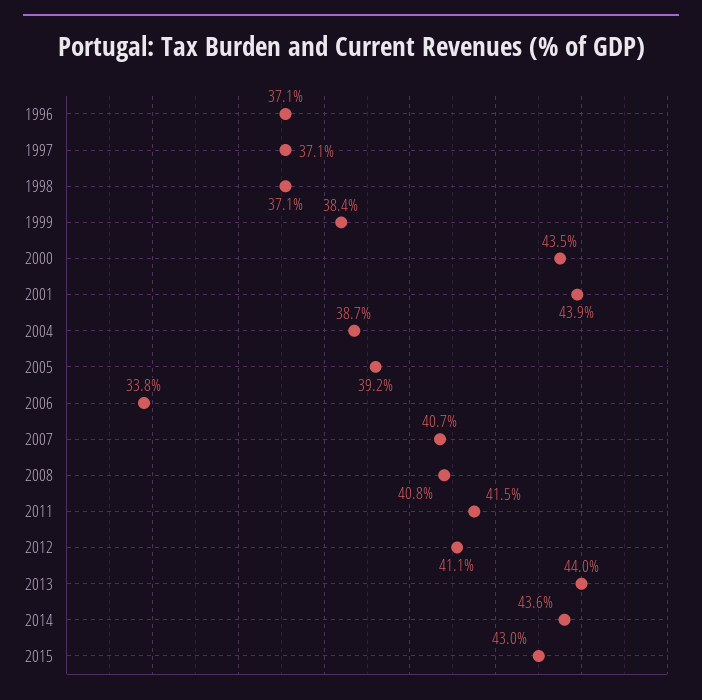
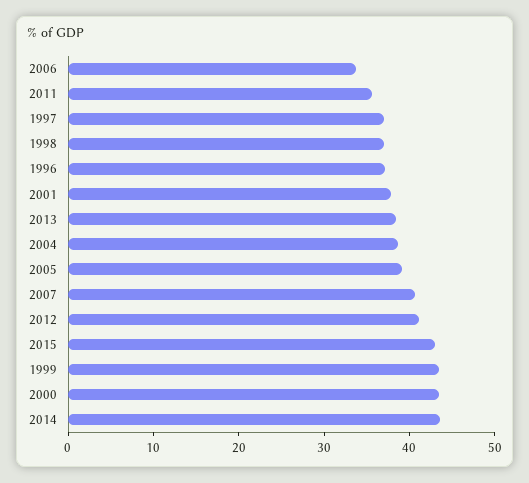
  {
    "1996": 37.1,
    "1997": 37.1,
    "1998": 37.1,
-   "1999": 38.4,
+   "1999": 44,
    "2000": 43.5,
-   "2001": 43.9,
+   "2001": 38,
    "2004": 38.7,
    "2005": 39.2,
    "2006": 33.8,
    "2007": 40.7,
-   "2008": 40.8,
-   "2011": 41.5,
+   "2011": 36,
    "2012": 41.1,
-   "2013": 44,
+   "2013": 38,
    "2014": 43.6,
    "2015": 43
  }

